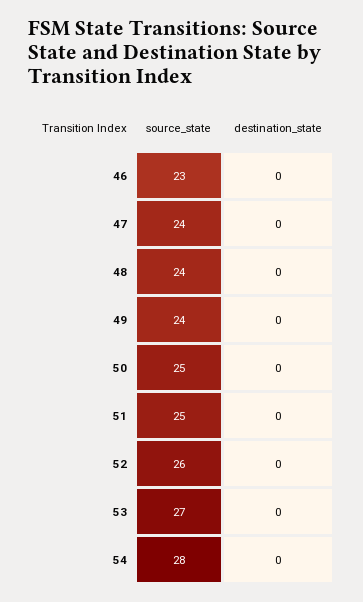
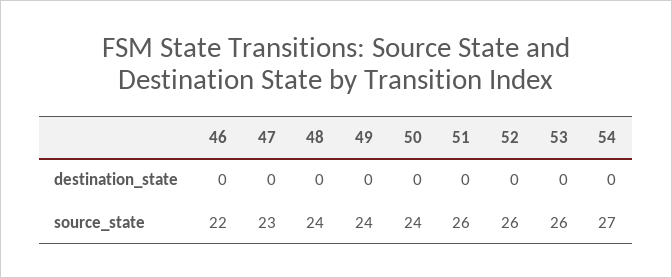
  {
    "source_state": {
-     "46": 23,
+     "46": 22,
-     "47": 24,
+     "47": 23,
      "48": 24,
      "49": 24,
-     "50": 25,
+     "50": 24,
-     "51": 25,
+     "51": 26,
      "52": 26,
-     "53": 27,
+     "53": 26,
-     "54": 28
+     "54": 27
    },
    "destination_state": {
      "46": 0,
      "47": 0,
      "48": 0,
      "49": 0,
      "50": 0,
      "51": 0,
      "52": 0,
      "53": 0,
      "54": 0
    }
  }

